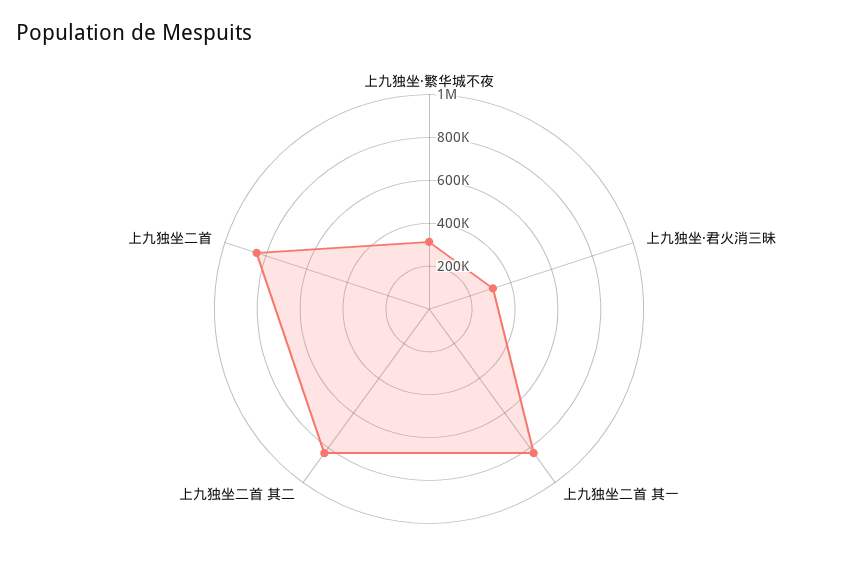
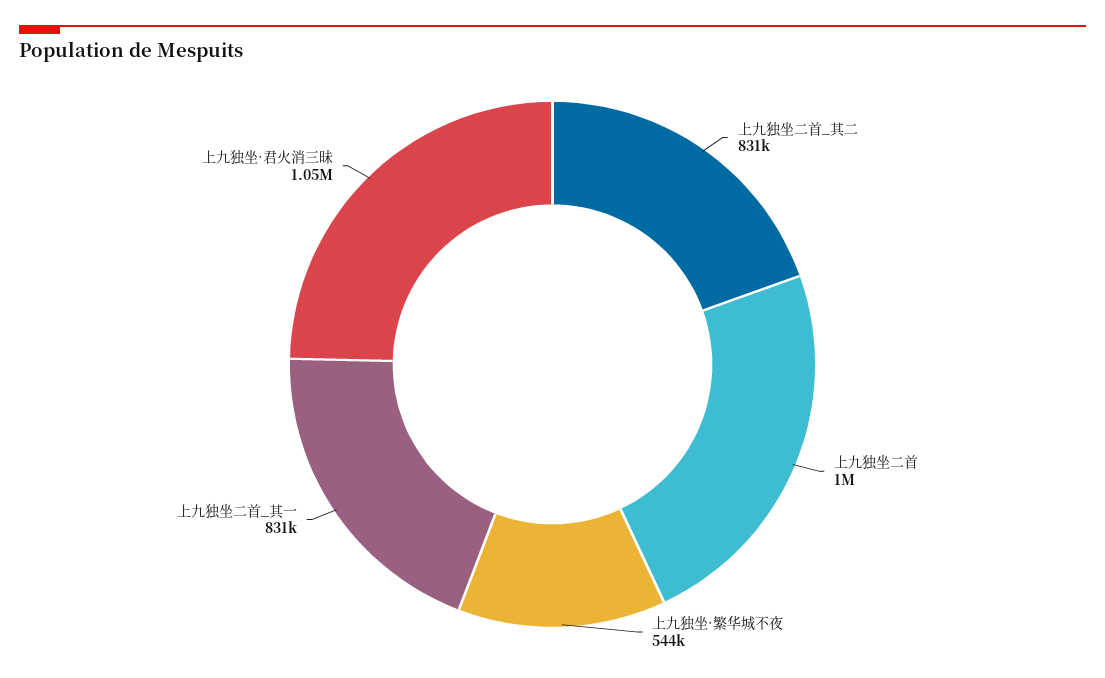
  {
-   "上九独坐·繁华城不夜": 300000,
+   "上九独坐·繁华城不夜": 544000,
-   "上九独坐·君火消三昧": 300000,
+   "上九独坐·君火消三昧": 1050000,
    "上九独坐二首 其一": 831000,
    "上九独坐二首 其二": 831000,
-   "上九独坐二首": 850000
+   "上九独坐二首": 1000000
  }

